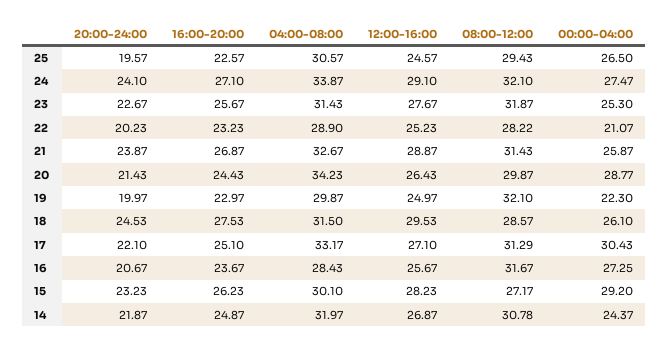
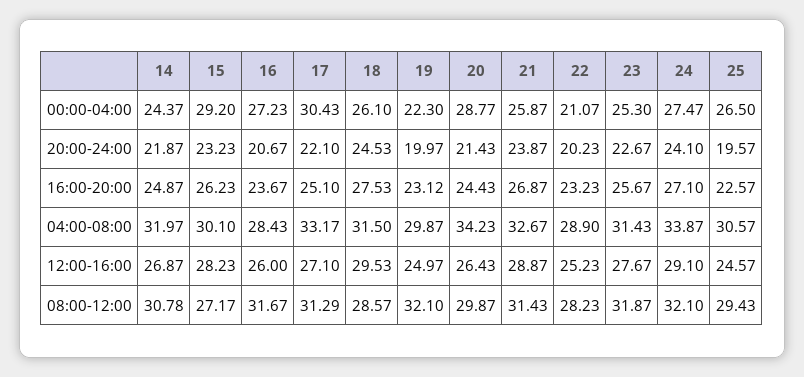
  {
    "20:00-24:00": {
      "25": 19.57,
      "24": 24.1,
      "23": 22.67,
      "22": 20.23,
      "21": 23.87,
      "20": 21.43,
      "19": 19.97,
      "18": 24.53,
      "17": 22.1,
      "16": 20.67,
      "15": 23.23,
      "14": 21.87
    },
    "16:00-20:00": {
      "25": 22.57,
      "24": 27.1,
      "23": 25.67,
      "22": 23.23,
      "21": 26.87,
      "20": 24.43,
-     "19": 22.97,
+     "19": 23.12,
      "18": 27.53,
      "17": 25.1,
      "16": 23.67,
      "15": 26.23,
      "14": 24.87
    },
    "04:00-08:00": {
      "25": 30.57,
      "24": 33.87,
      "23": 31.43,
      "22": 28.9,
      "21": 32.67,
      "20": 34.23,
      "19": 29.87,
      "18": 31.5,
      "17": 33.17,
      "16": 28.43,
      "15": 30.1,
      "14": 31.97
    },
    "12:00-16:00": {
      "25": 24.57,
      "24": 29.1,
      "23": 27.67,
      "22": 25.23,
      "21": 28.87,
      "20": 26.43,
      "19": 24.97,
      "18": 29.53,
      "17": 27.1,
-     "16": 25.67,
+     "16": 26,
      "15": 28.23,
      "14": 26.87
    },
    "08:00-12:00": {
      "25": 29.43,
      "24": 32.1,
      "23": 31.87,
-     "22": 28.22,
+     "22": 28.23,
      "21": 31.43,
      "20": 29.87,
      "19": 32.1,
      "18": 28.57,
      "17": 31.29,
      "16": 31.67,
      "15": 27.17,
      "14": 30.78
    },
    "00:00-04:00": {
      "25": 26.5,
      "24": 27.47,
      "23": 25.3,
      "22": 21.07,
      "21": 25.87,
      "20": 28.77,
      "19": 22.3,
      "18": 26.1,
      "17": 30.43,
-     "16": 27.25,
+     "16": 27.23,
      "15": 29.2,
      "14": 24.37
    }
  }

